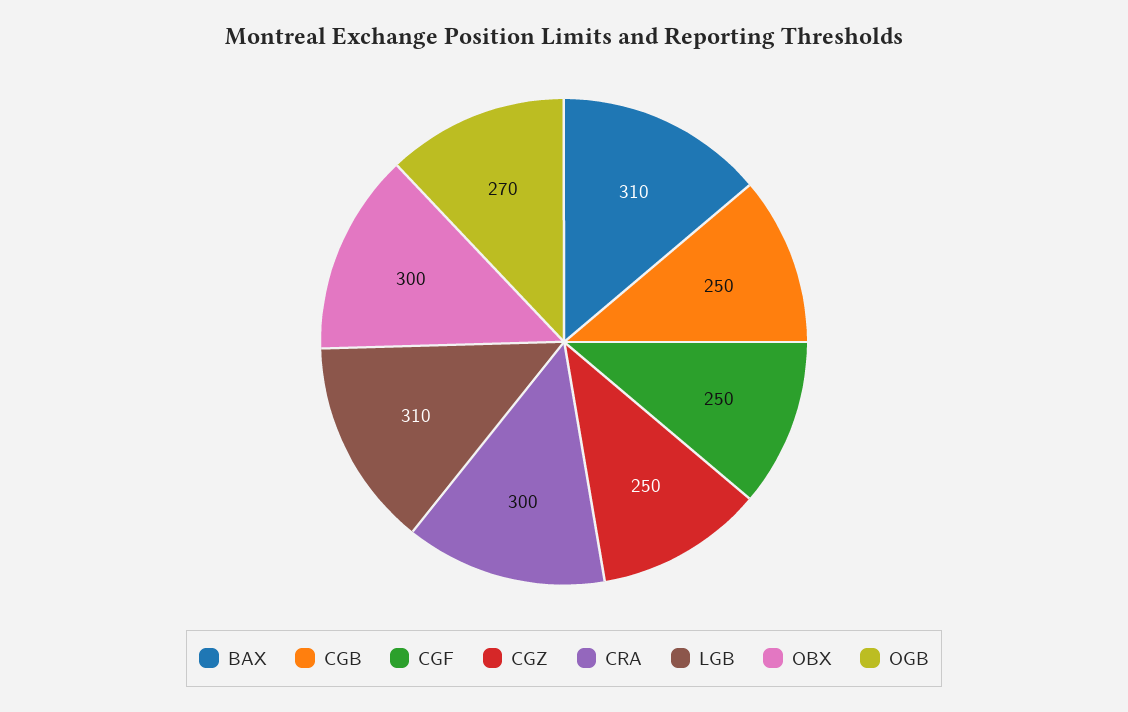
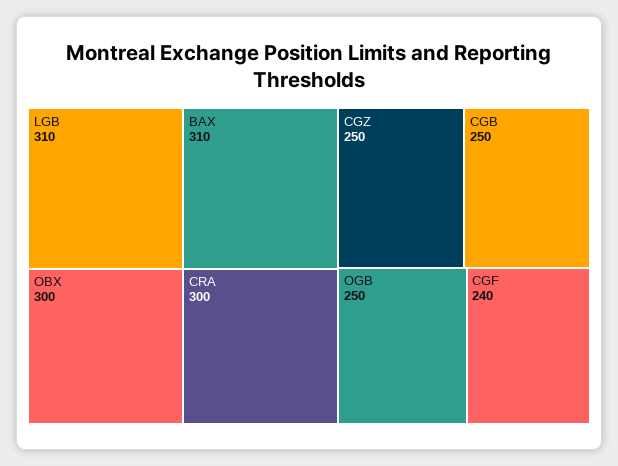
  {
    "BAX": 310,
    "CGB": 250,
-   "CGF": 250,
+   "CGF": 240,
    "CGZ": 250,
    "CRA": 300,
    "LGB": 310,
    "OBX": 300,
-   "OGB": 270
+   "OGB": 250
  }

